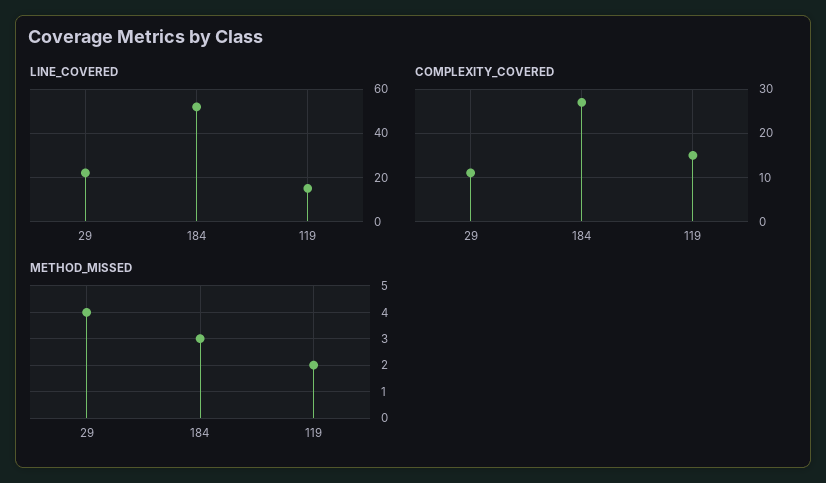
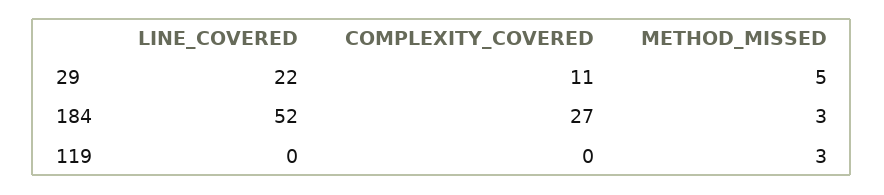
  {
    "LINE_COVERED": {
      "29": 22,
      "184": 52,
-     "119": 15
+     "119": 0
    },
    "COMPLEXITY_COVERED": {
      "29": 11,
      "184": 27,
-     "119": 15
+     "119": 0
    },
    "METHOD_MISSED": {
-     "29": 4,
+     "29": 5,
      "184": 3,
-     "119": 2
+     "119": 3
    }
  }

